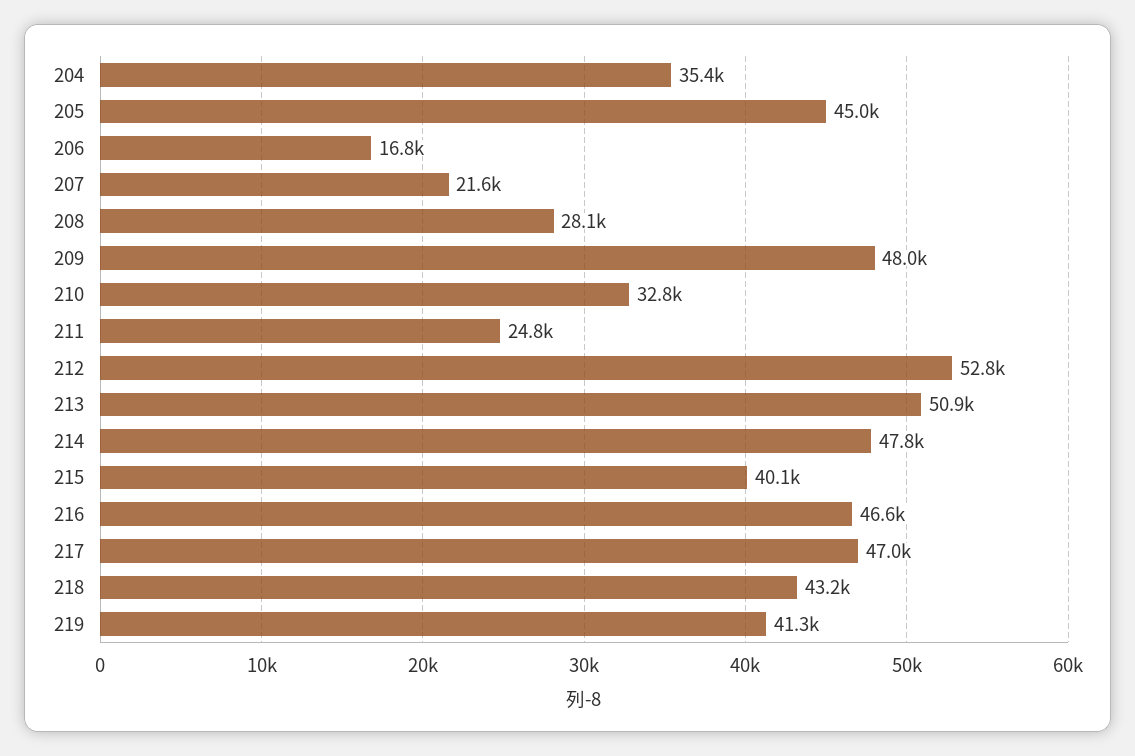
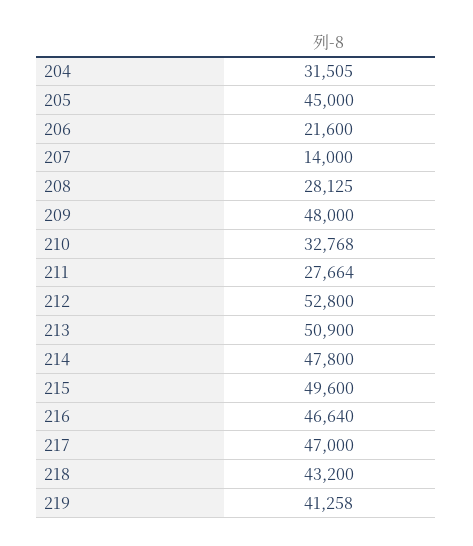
  {
-   "204": 35400,
+   "204": 31505,
    "205": 45000,
-   "206": 16800,
+   "206": 21600,
-   "207": 21600,
+   "207": 14000,
    "208": 28125,
    "209": 48000,
    "210": 32768,
-   "211": 24800,
+   "211": 27664,
    "212": 52800,
    "213": 50900,
    "214": 47800,
-   "215": 40100,
+   "215": 49600,
    "216": 46640,
    "217": 47000,
    "218": 43200,
    "219": 41258
  }

